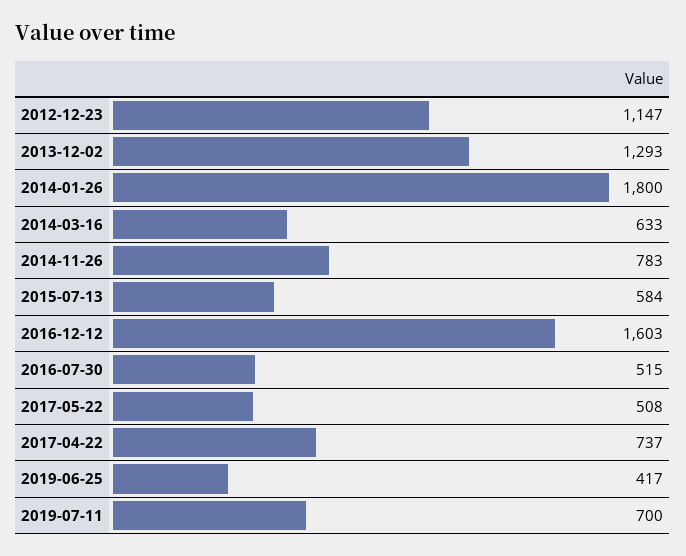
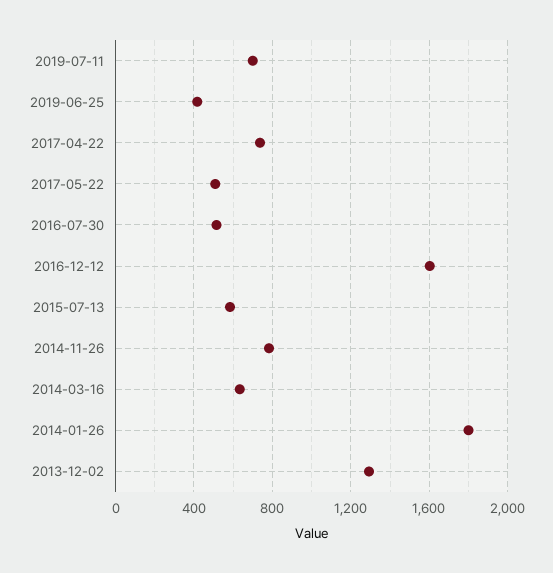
  {
-   "2012-12-23": 1147,
    "2013-12-02": 1293,
    "2014-01-26": 1800,
    "2014-03-16": 633,
    "2014-11-26": 783,
    "2015-07-13": 584,
    "2016-12-12": 1603,
    "2016-07-30": 515,
    "2017-05-22": 508,
    "2017-04-22": 737,
    "2019-06-25": 417,
    "2019-07-11": 700
  }

